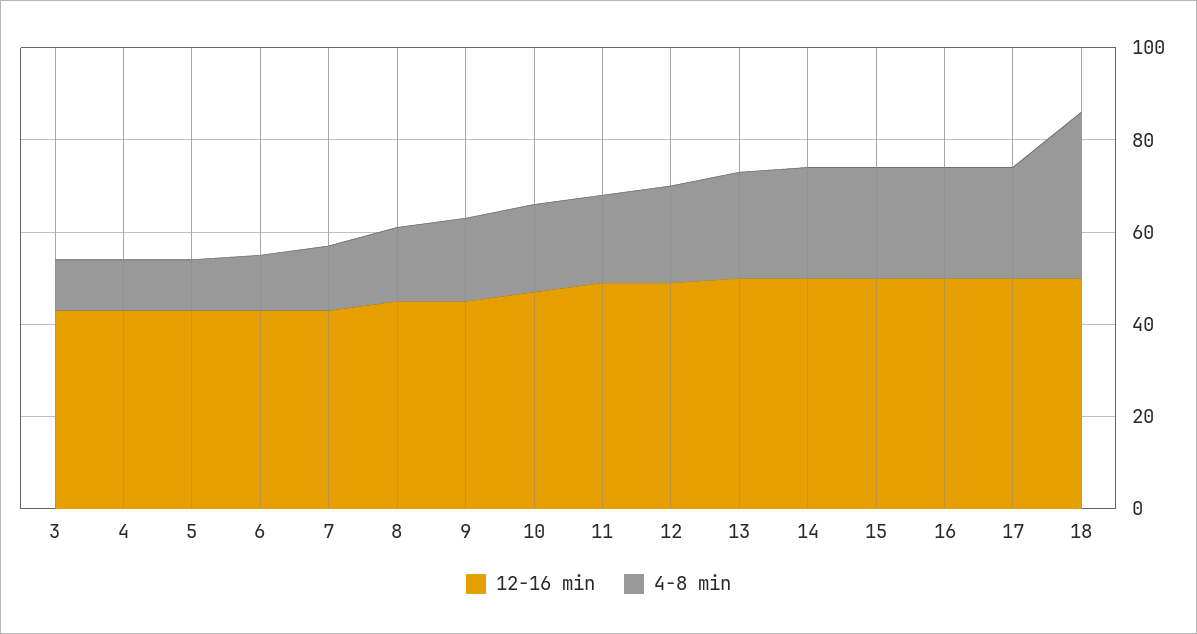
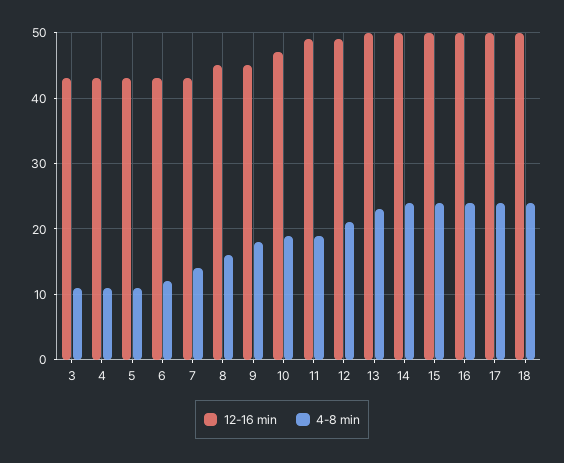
  {
    "12-16 min": {
      "3": 43,
      "4": 43,
      "5": 43,
      "6": 43,
      "7": 43,
      "8": 45,
      "9": 45,
      "10": 47,
      "11": 49,
      "12": 49,
      "13": 50,
      "14": 50,
      "15": 50,
      "16": 50,
      "17": 50,
      "18": 50
    },
    "4-8 min": {
      "3": 11,
      "4": 11,
      "5": 11,
      "6": 12,
      "7": 14,
      "8": 16,
      "9": 18,
      "10": 19,
      "11": 19,
      "12": 21,
      "13": 23,
      "14": 24,
      "15": 24,
      "16": 24,
      "17": 24,
-     "18": 35
+     "18": 24
    }
  }

